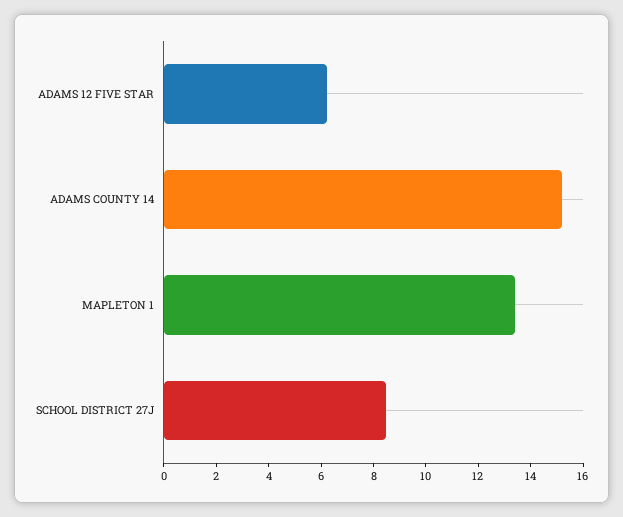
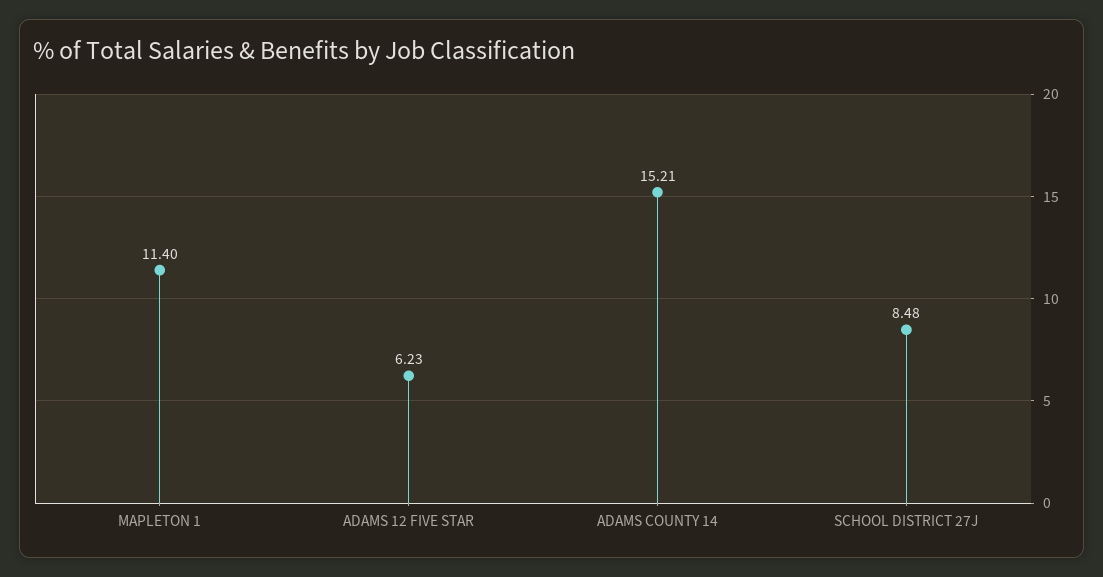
  {
    "ADAMS 12 FIVE STAR": 6.23,
    "ADAMS COUNTY 14": 15.21,
-   "MAPLETON 1": 13.5,
+   "MAPLETON 1": 11.4,
    "SCHOOL DISTRICT 27J": 8.48
  }

